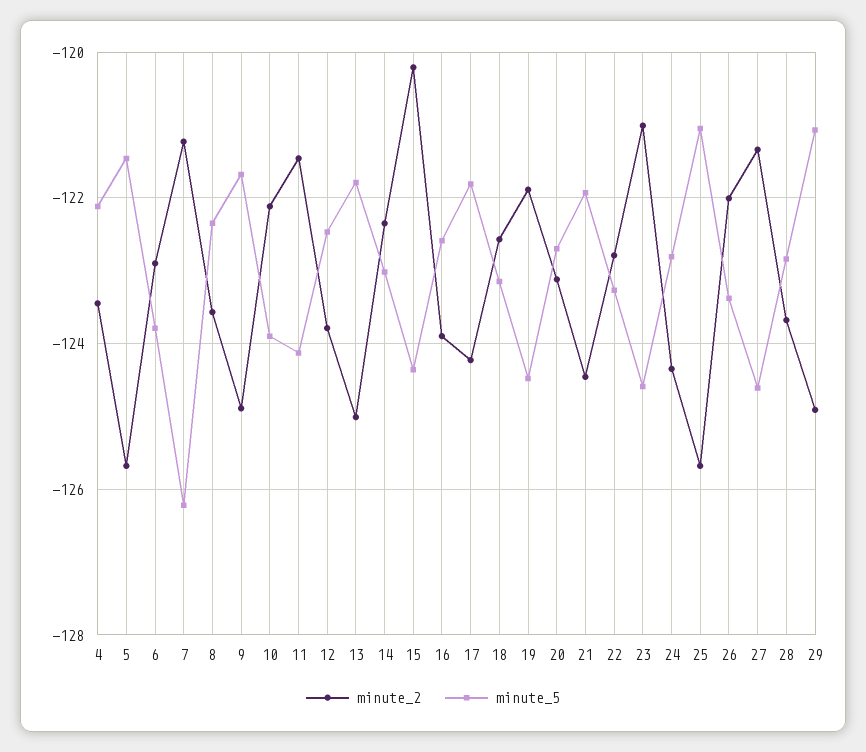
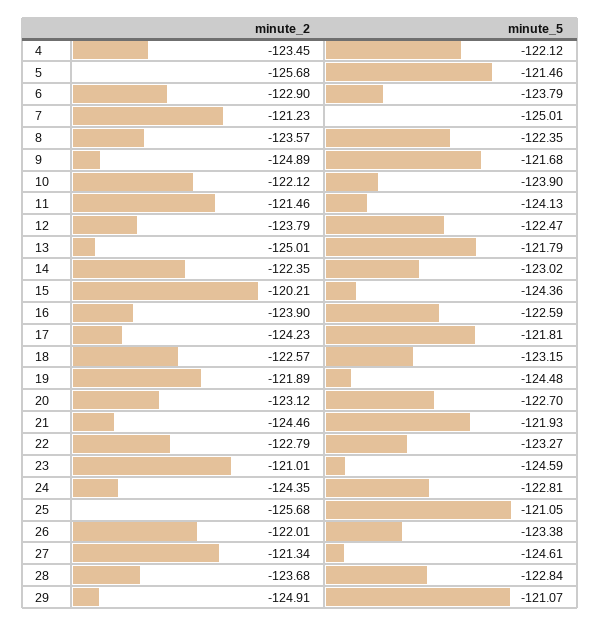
  {
    "minute_2": {
      "4": -123.45,
      "5": -125.68,
      "6": -122.9,
      "7": -121.23,
      "8": -123.57,
      "9": -124.89,
      "10": -122.12,
      "11": -121.46,
      "12": -123.79,
      "13": -125.01,
      "14": -122.35,
      "15": -120.21,
      "16": -123.9,
      "17": -124.23,
      "18": -122.57,
      "19": -121.89,
      "20": -123.12,
      "21": -124.46,
      "22": -122.79,
      "23": -121.01,
      "24": -124.35,
      "25": -125.68,
      "26": -122.01,
      "27": -121.34,
      "28": -123.68,
      "29": -124.91
    },
    "minute_5": {
      "4": -122.12,
      "5": -121.46,
      "6": -123.79,
-     "7": -126.2,
+     "7": -125.01,
      "8": -122.35,
      "9": -121.68,
      "10": -123.9,
      "11": -124.13,
      "12": -122.47,
      "13": -121.79,
      "14": -123.02,
      "15": -124.36,
      "16": -122.59,
      "17": -121.81,
      "18": -123.15,
      "19": -124.48,
      "20": -122.7,
      "21": -121.93,
      "22": -123.27,
      "23": -124.59,
      "24": -122.81,
      "25": -121.05,
      "26": -123.38,
      "27": -124.61,
      "28": -122.84,
      "29": -121.07
    }
  }

